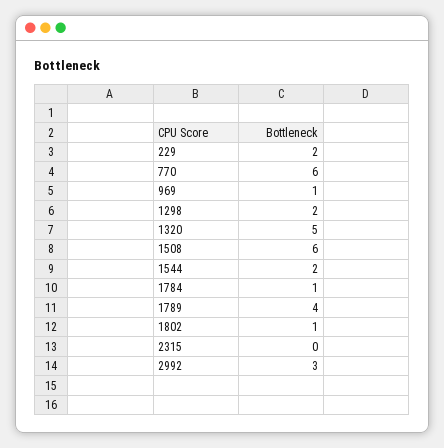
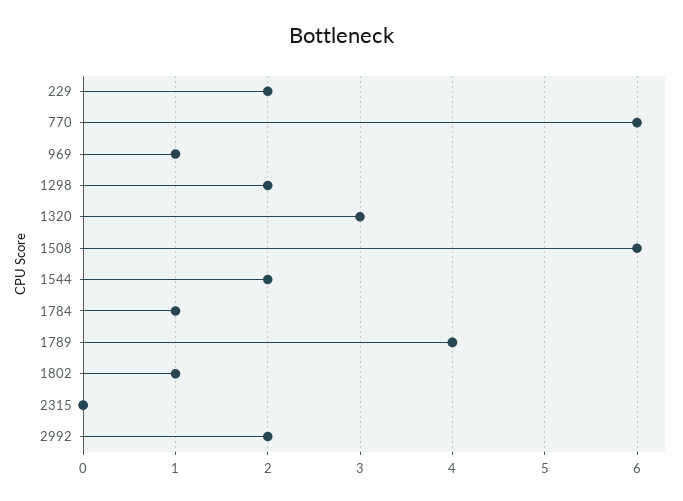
  {
    "229": 2,
    "770": 6,
    "969": 1,
    "1298": 2,
-   "1320": 5,
+   "1320": 3,
    "1508": 6,
    "1544": 2,
    "1784": 1,
    "1789": 4,
    "1802": 1,
    "2315": 0,
-   "2992": 3
+   "2992": 2
  }

